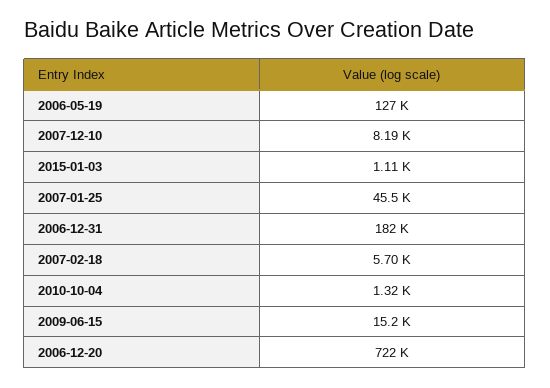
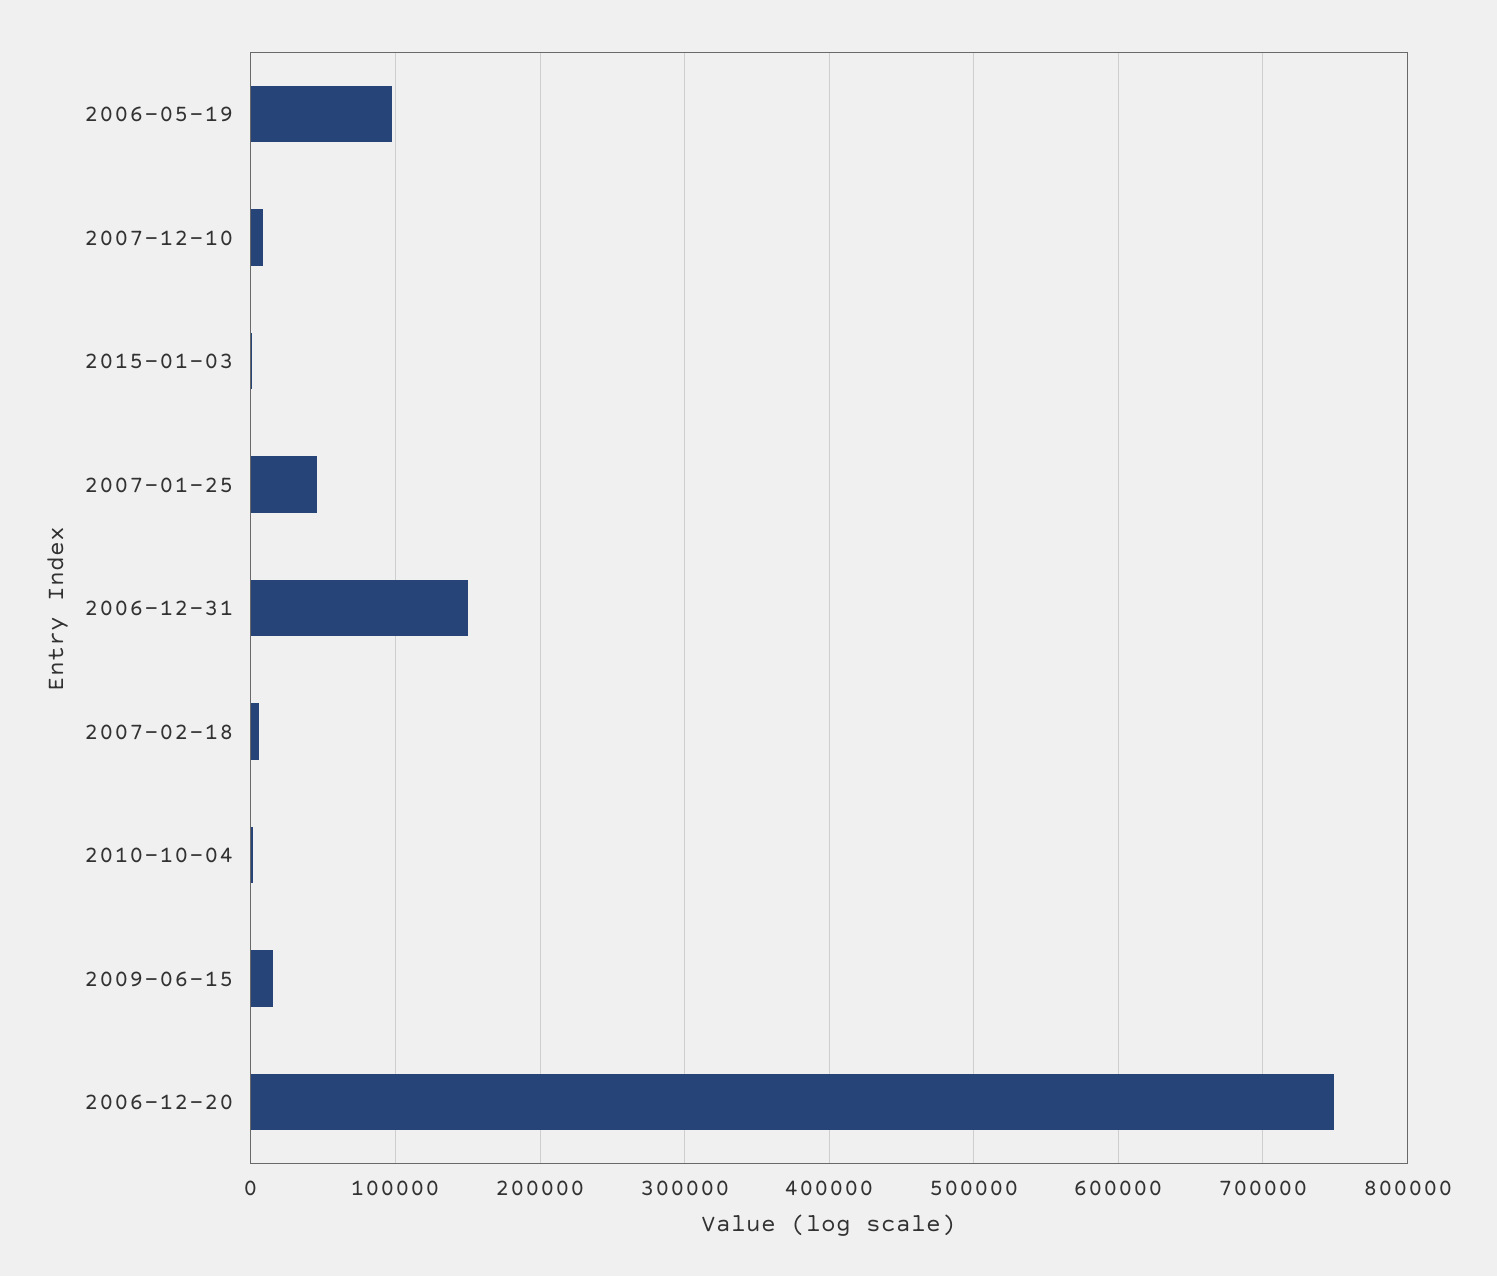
  {
-   "2006-05-19": 127000,
+   "2006-05-19": 100000,
    "2007-12-10": 8190,
    "2015-01-03": 1110,
    "2007-01-25": 45500,
-   "2006-12-31": 182000,
+   "2006-12-31": 150000,
    "2007-02-18": 5700,
    "2010-10-04": 1320,
    "2009-06-15": 15200,
-   "2006-12-20": 722000
+   "2006-12-20": 750000
  }

